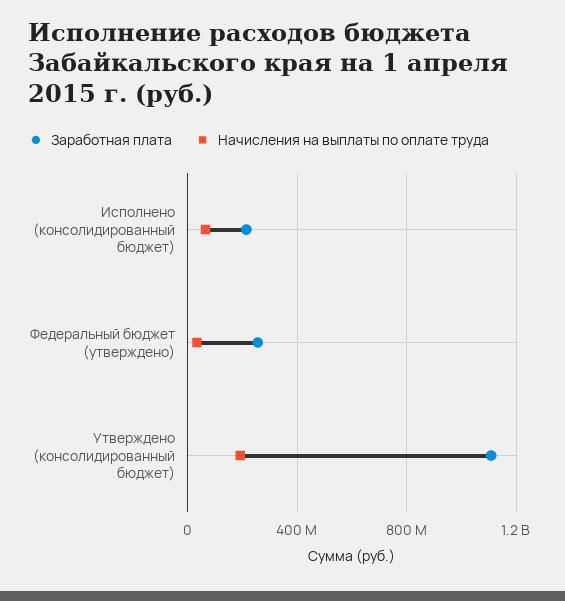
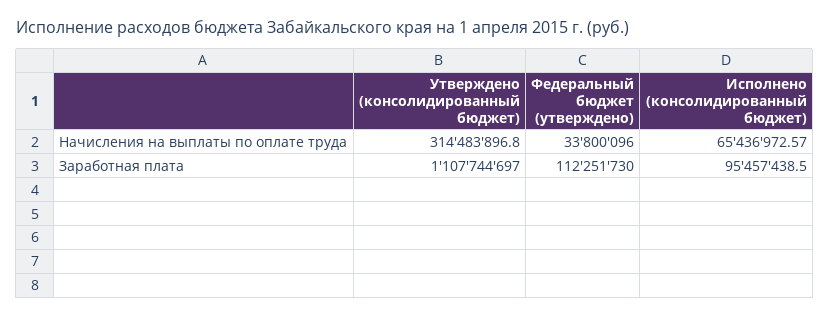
  {
    "Заработная плата": {
-     "Исполнено (консолидированный бюджет)": 200000000,
+     "Исполнено (консолидированный бюджет)": 95457438.5,
-     "Федеральный бюджет (утверждено)": 250000000,
+     "Федеральный бюджет (утверждено)": 112251730,
      "Утверждено (консолидированный бюджет)": 1107744697
    },
    "Начисления на выплаты по оплате труда": {
      "Исполнено (консолидированный бюджет)": 65436972.57,
      "Федеральный бюджет (утверждено)": 33800096,
-     "Утверждено (консолидированный бюджет)": 200000000
+     "Утверждено (консолидированный бюджет)": 314483896.8
    }
  }

